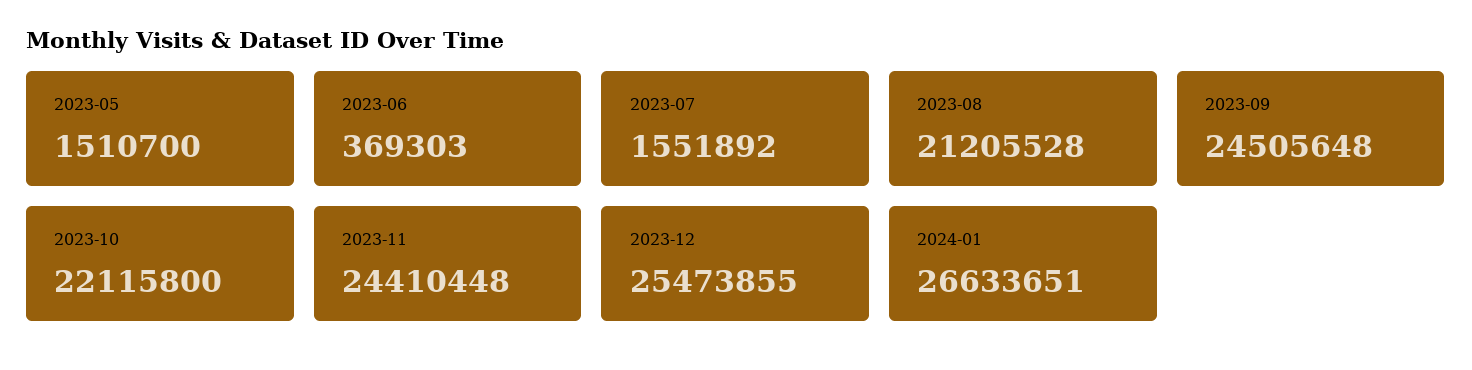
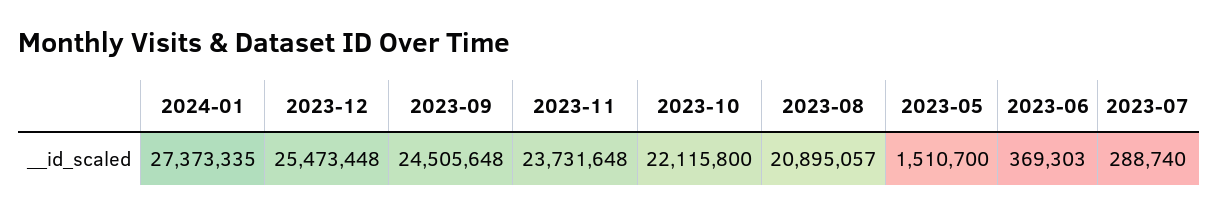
  {
    "2023-05": 1510700,
    "2023-06": 369303,
-   "2023-07": 1551892,
+   "2023-07": 288740,
-   "2023-08": 21205528,
+   "2023-08": 20895057,
    "2023-09": 24505648,
    "2023-10": 22115800,
-   "2023-11": 24410448,
+   "2023-11": 23731648,
-   "2023-12": 25473855,
+   "2023-12": 25473448,
-   "2024-01": 26633651
+   "2024-01": 27373335
  }

